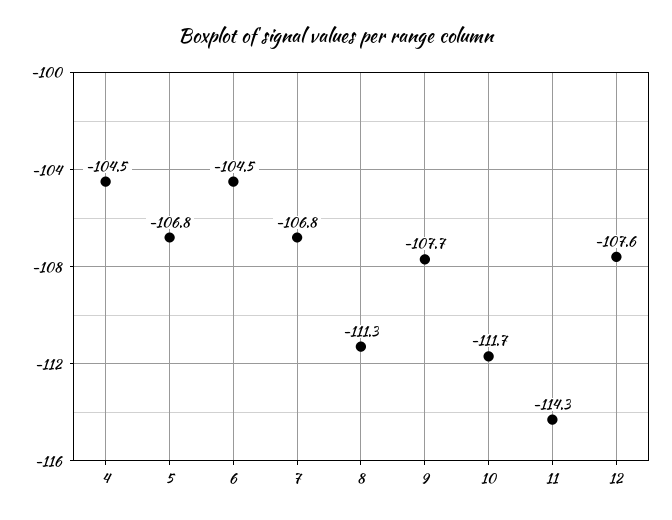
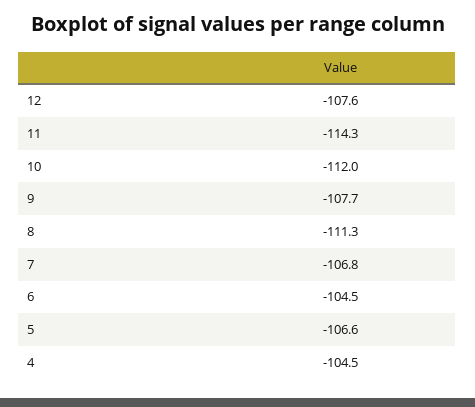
  {
    "4": -104.5,
-   "5": -106.8,
+   "5": -106.6,
    "6": -104.5,
    "7": -106.8,
    "8": -111.3,
    "9": -107.7,
-   "10": -111.7,
+   "10": -112,
    "11": -114.3,
    "12": -107.6
  }

